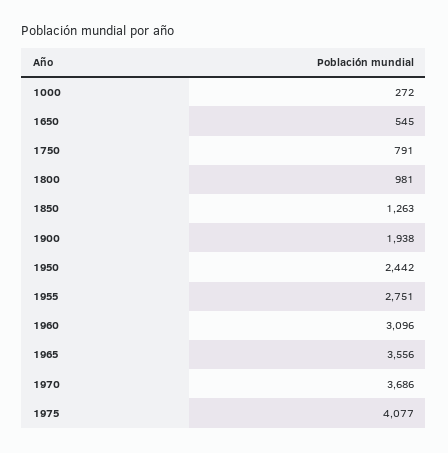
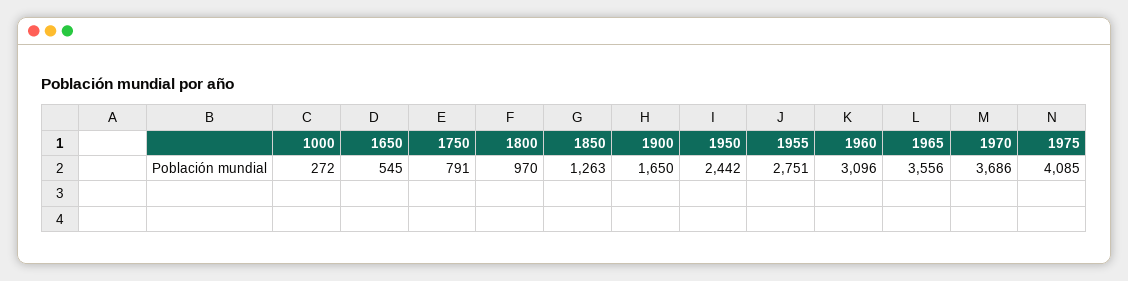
  {
    "1000": 272,
    "1650": 545,
    "1750": 791,
-   "1800": 981,
+   "1800": 970,
    "1850": 1263,
-   "1900": 1938,
+   "1900": 1650,
    "1950": 2442,
    "1955": 2751,
    "1960": 3096,
    "1965": 3556,
    "1970": 3686,
-   "1975": 4077
+   "1975": 4085
  }

